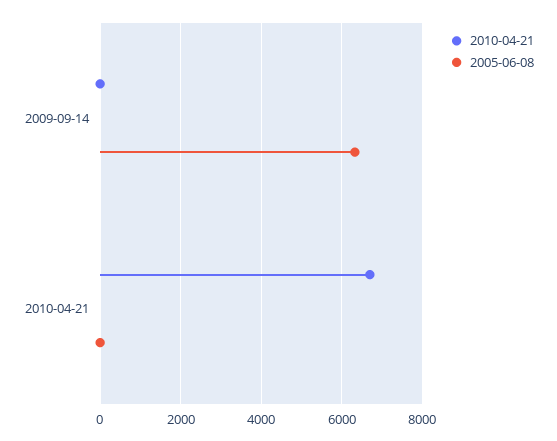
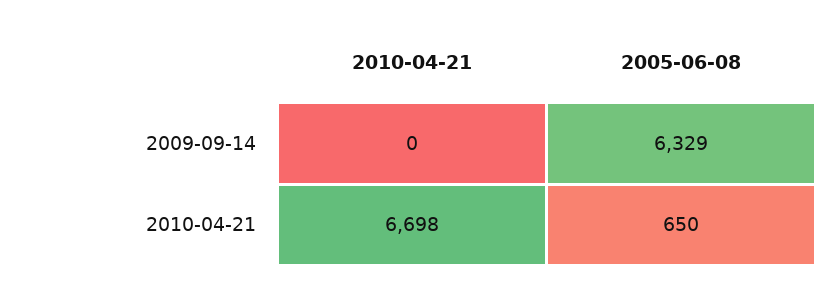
  {
    "2010-04-21": {
      "2009-09-14": 0,
      "2010-04-21": 6698
    },
    "2005-06-08": {
      "2009-09-14": 6329,
-     "2010-04-21": 0
+     "2010-04-21": 650
    }
  }

